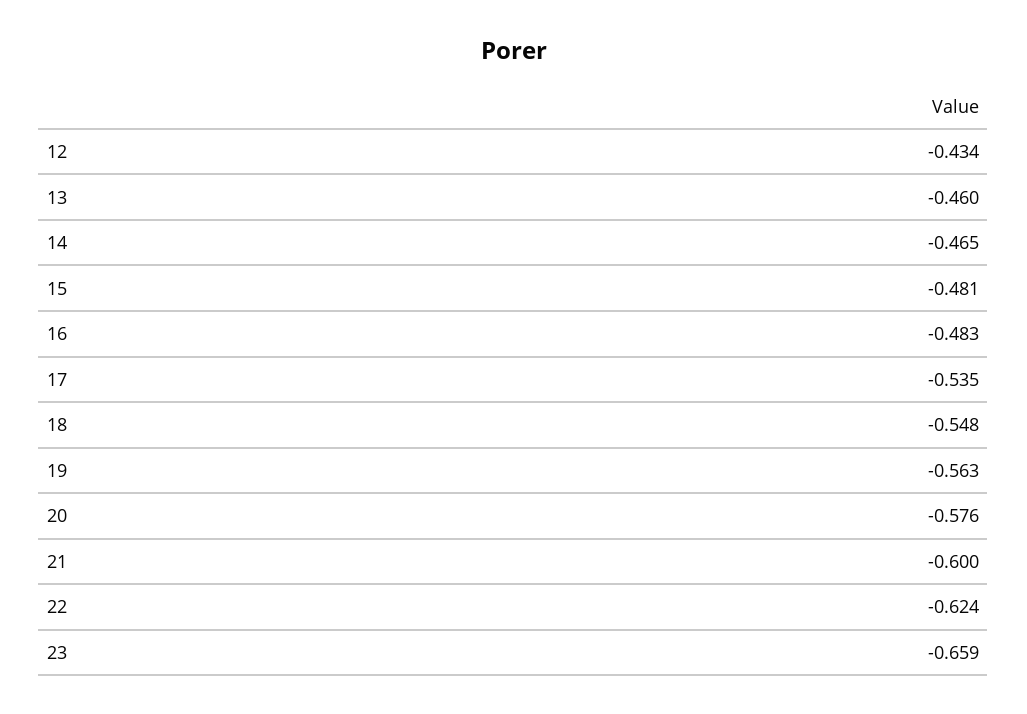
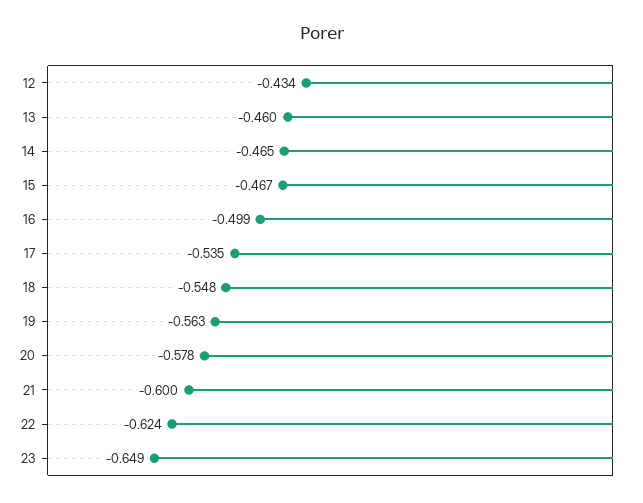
  {
    "12": -0.434,
    "13": -0.46,
    "14": -0.465,
-   "15": -0.481,
+   "15": -0.467,
-   "16": -0.483,
+   "16": -0.499,
    "17": -0.535,
    "18": -0.548,
    "19": -0.563,
-   "20": -0.576,
+   "20": -0.578,
    "21": -0.6,
    "22": -0.624,
-   "23": -0.659
+   "23": -0.649
  }

